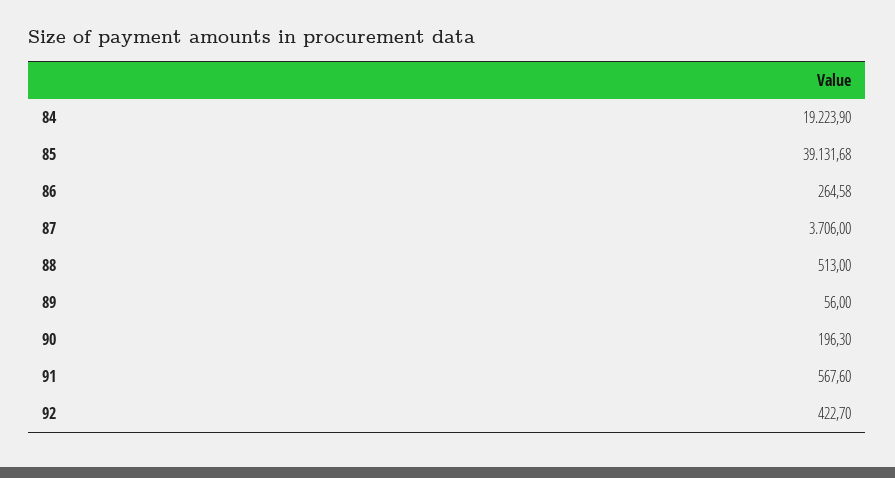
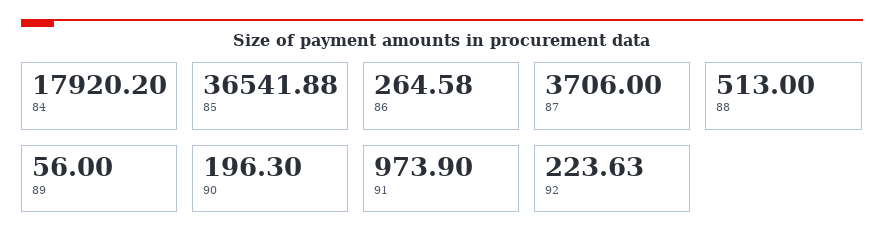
  {
-   "84": 19223.9,
+   "84": 17920.2,
-   "85": 39131.68,
+   "85": 36541.88,
    "86": 264.58,
    "87": 3706,
    "88": 513,
    "89": 56,
    "90": 196.3,
-   "91": 567.6,
+   "91": 973.9,
-   "92": 422.7
+   "92": 223.63
  }

